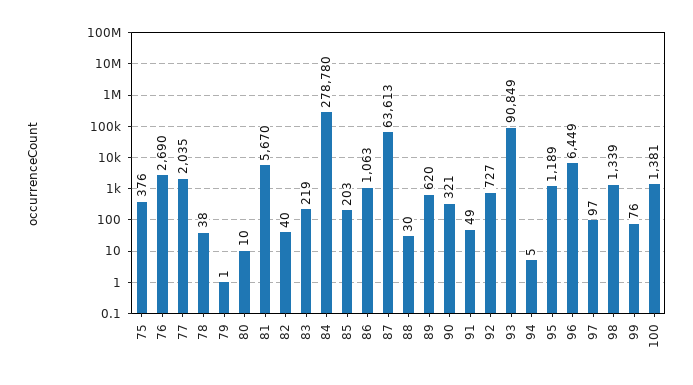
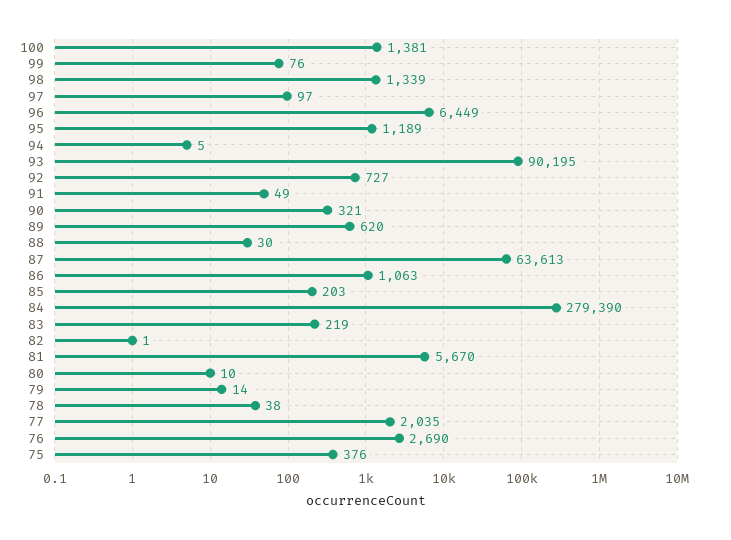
  {
    "75": 376,
    "76": 2690,
    "77": 2035,
    "78": 38,
-   "79": 1,
+   "79": 14,
    "80": 10,
    "81": 5670,
-   "82": 40,
+   "82": 1,
    "83": 219,
-   "84": 278780,
+   "84": 279390,
    "85": 203,
    "86": 1063,
    "87": 63613,
    "88": 30,
    "89": 620,
    "90": 321,
    "91": 49,
    "92": 727,
-   "93": 90849,
+   "93": 90195,
    "94": 5,
    "95": 1189,
    "96": 6449,
    "97": 97,
    "98": 1339,
    "99": 76,
    "100": 1381
  }

